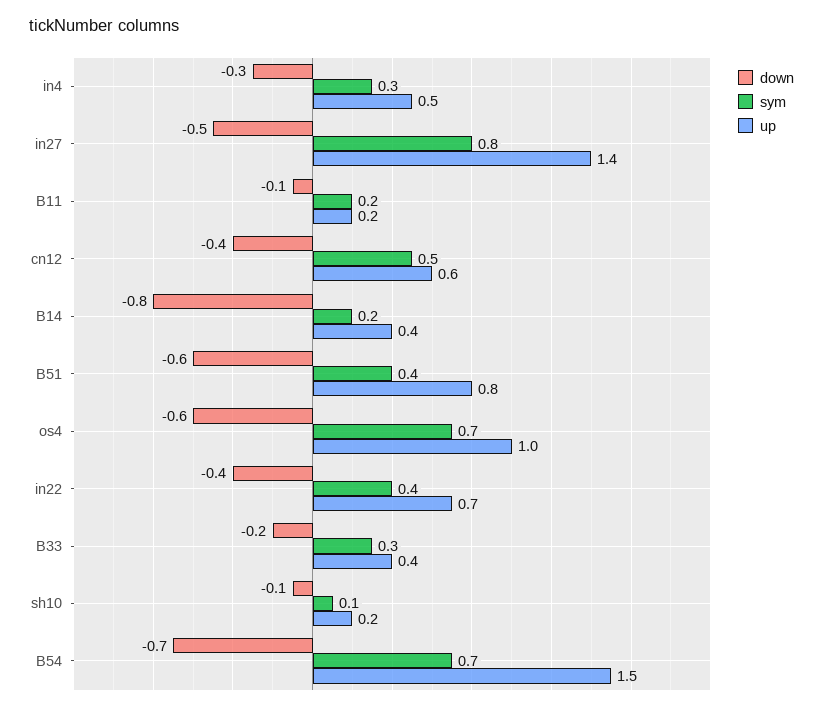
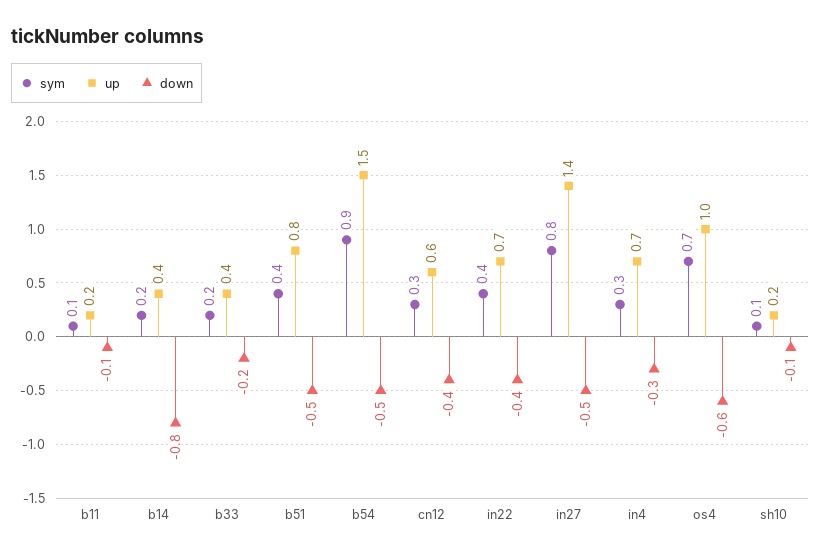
  {
    "down": {
      "in4": -0.3,
      "in27": -0.5,
      "B11": -0.1,
      "cn12": -0.4,
      "B14": -0.8,
-     "B51": -0.6,
+     "B51": -0.5,
      "os4": -0.6,
      "in22": -0.4,
      "B33": -0.2,
      "sh10": -0.1,
-     "B54": -0.7
+     "B54": -0.5
    },
    "sym": {
      "in4": 0.3,
      "in27": 0.8,
-     "B11": 0.2,
+     "B11": 0.1,
-     "cn12": 0.5,
+     "cn12": 0.3,
      "B14": 0.2,
      "B51": 0.4,
      "os4": 0.7,
      "in22": 0.4,
-     "B33": 0.3,
+     "B33": 0.2,
      "sh10": 0.1,
-     "B54": 0.7
+     "B54": 0.9
    },
    "up": {
-     "in4": 0.5,
+     "in4": 0.7,
      "in27": 1.4,
      "B11": 0.2,
      "cn12": 0.6,
      "B14": 0.4,
      "B51": 0.8,
      "os4": 1,
      "in22": 0.7,
      "B33": 0.4,
      "sh10": 0.2,
      "B54": 1.5
    }
  }

